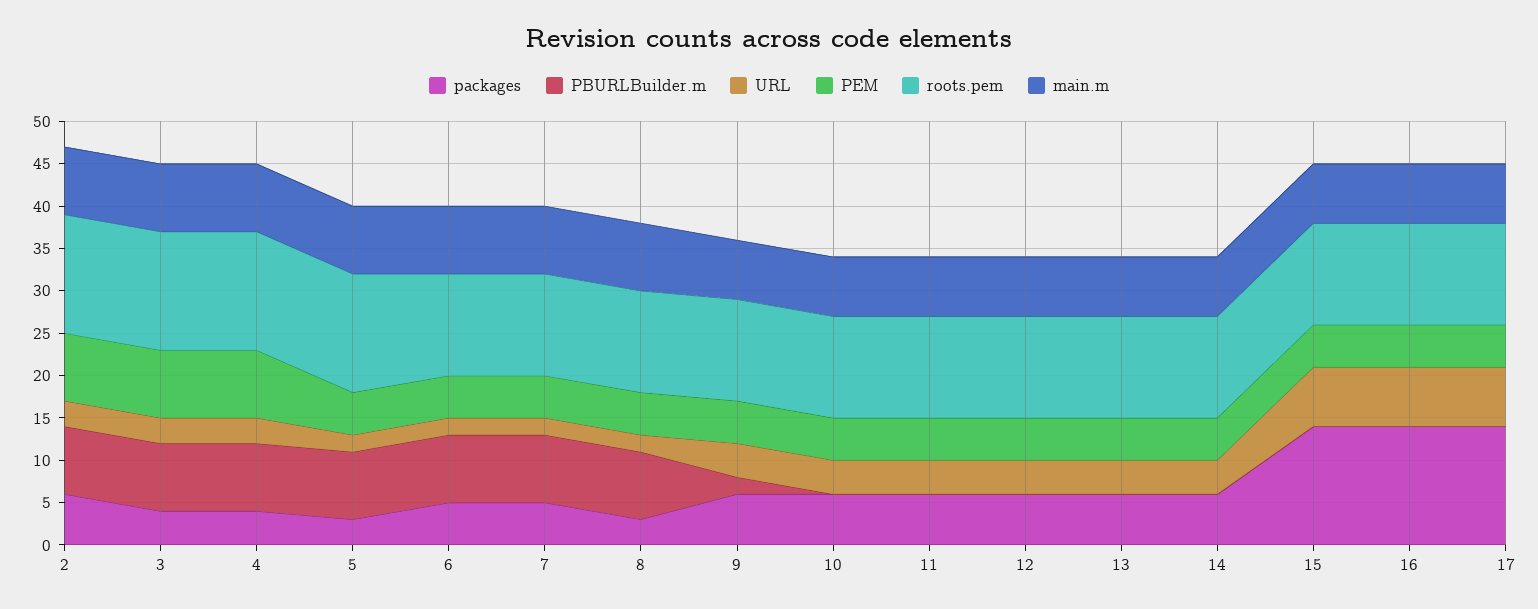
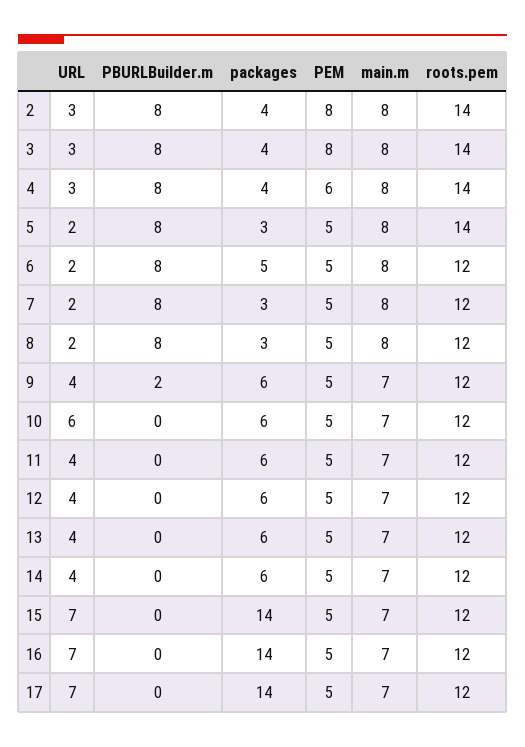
  {
    "packages": {
-     "2": 6,
+     "2": 4,
      "3": 4,
      "4": 4,
      "5": 3,
      "6": 5,
-     "7": 5,
+     "7": 3,
      "8": 3,
      "9": 6,
      "10": 6,
      "11": 6,
      "12": 6,
      "13": 6,
      "14": 6,
      "15": 14,
      "16": 14,
      "17": 14
    },
    "PBURLBuilder.m": {
      "2": 8,
      "3": 8,
      "4": 8,
      "5": 8,
      "6": 8,
      "7": 8,
      "8": 8,
      "9": 2,
      "10": 0,
      "11": 0,
      "12": 0,
      "13": 0,
      "14": 0,
      "15": 0,
      "16": 0,
      "17": 0
    },
    "URL": {
      "2": 3,
      "3": 3,
      "4": 3,
      "5": 2,
      "6": 2,
      "7": 2,
      "8": 2,
      "9": 4,
-     "10": 4,
+     "10": 6,
      "11": 4,
      "12": 4,
      "13": 4,
      "14": 4,
      "15": 7,
      "16": 7,
      "17": 7
    },
    "PEM": {
      "2": 8,
      "3": 8,
-     "4": 8,
+     "4": 6,
      "5": 5,
      "6": 5,
      "7": 5,
      "8": 5,
      "9": 5,
      "10": 5,
      "11": 5,
      "12": 5,
      "13": 5,
      "14": 5,
      "15": 5,
      "16": 5,
      "17": 5
    },
    "roots.pem": {
      "2": 14,
      "3": 14,
      "4": 14,
      "5": 14,
      "6": 12,
      "7": 12,
      "8": 12,
      "9": 12,
      "10": 12,
      "11": 12,
      "12": 12,
      "13": 12,
      "14": 12,
      "15": 12,
      "16": 12,
      "17": 12
    },
    "main.m": {
      "2": 8,
      "3": 8,
      "4": 8,
      "5": 8,
      "6": 8,
      "7": 8,
      "8": 8,
      "9": 7,
      "10": 7,
      "11": 7,
      "12": 7,
      "13": 7,
      "14": 7,
      "15": 7,
      "16": 7,
      "17": 7
    }
  }

